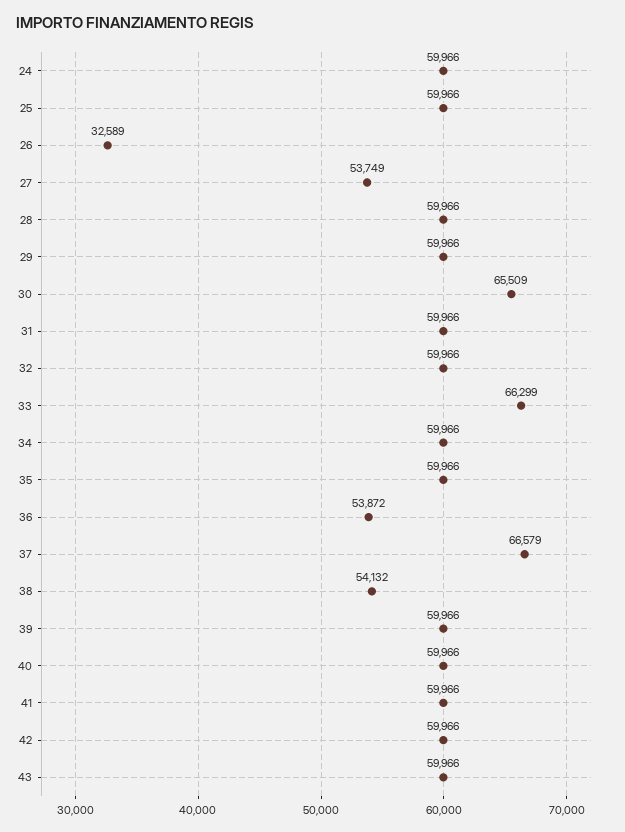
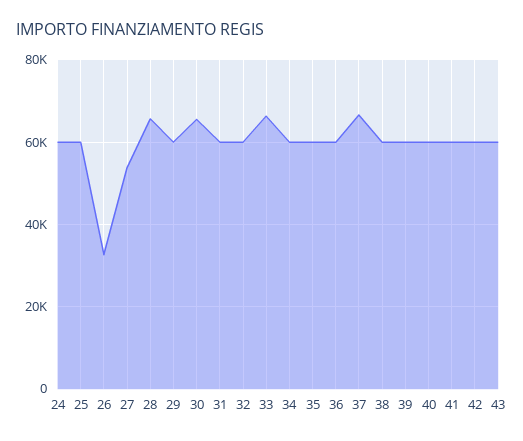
  {
    "24": 59966,
    "25": 59966,
    "26": 32589,
    "27": 53749,
-   "28": 59966,
+   "28": 66000,
    "29": 59966,
    "30": 65509,
    "31": 59966,
    "32": 59966,
    "33": 66299,
    "34": 59966,
    "35": 59966,
-   "36": 53872,
+   "36": 60000,
    "37": 66579,
-   "38": 54132,
+   "38": 60000,
    "39": 59966,
    "40": 59966,
    "41": 59966,
    "42": 59966,
    "43": 59966
  }

